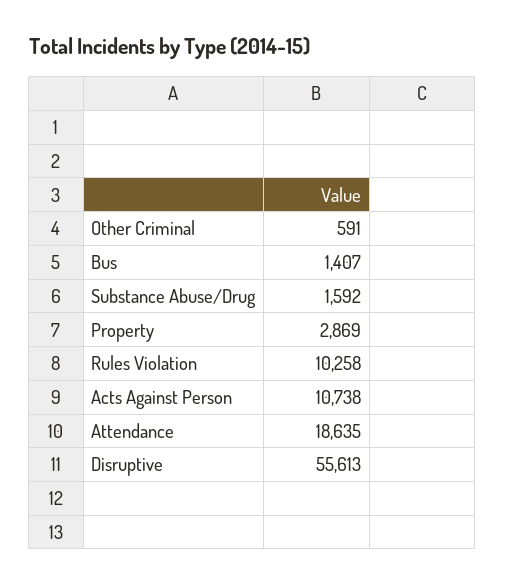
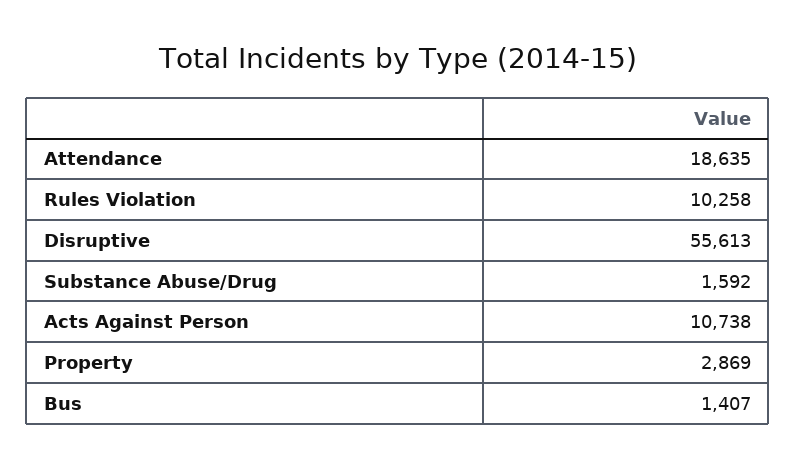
  {
-   "Other Criminal": 591,
    "Bus": 1407,
    "Substance Abuse/Drug": 1592,
    "Property": 2869,
    "Rules Violation": 10258,
    "Acts Against Person": 10738,
    "Attendance": 18635,
    "Disruptive": 55613
  }

